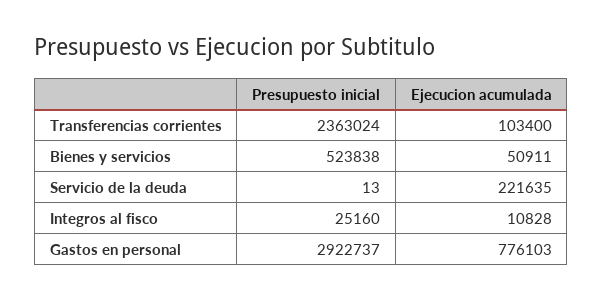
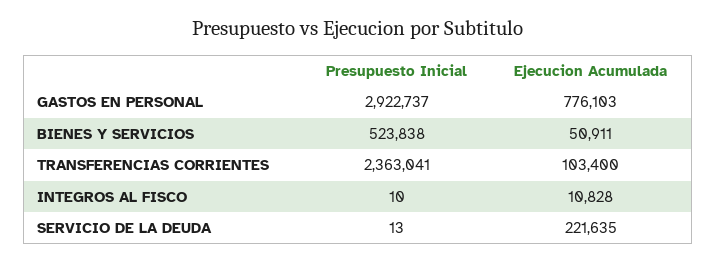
  {
    "Presupuesto inicial": {
-     "Transferencias corrientes": 2363024,
+     "Transferencias corrientes": 2363041,
      "Bienes y servicios": 523838,
      "Servicio de la deuda": 13,
-     "Integros al fisco": 25160,
+     "Integros al fisco": 10,
      "Gastos en personal": 2922737
    },
    "Ejecucion acumulada": {
      "Transferencias corrientes": 103400,
      "Bienes y servicios": 50911,
      "Servicio de la deuda": 221635,
      "Integros al fisco": 10828,
      "Gastos en personal": 776103
    }
  }

